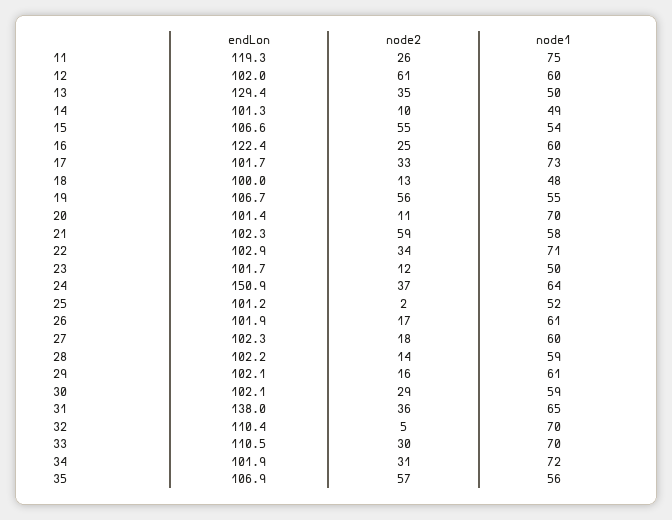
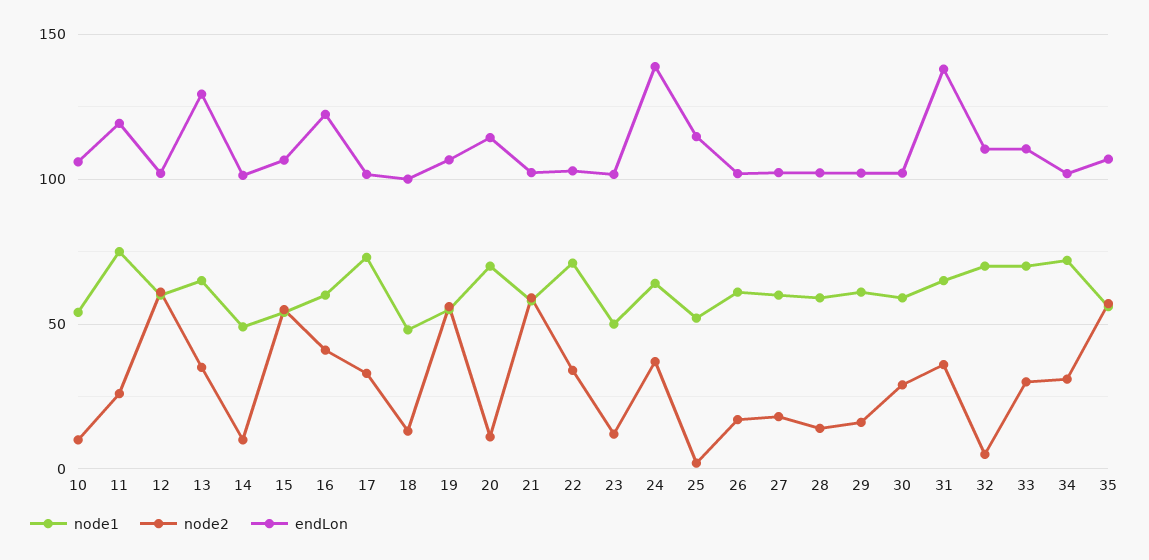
  {
    "endLon": {
      "11": 119.3,
      "12": 102,
      "13": 129.4,
      "14": 101.3,
      "15": 106.6,
      "16": 122.4,
      "17": 101.7,
      "18": 100,
      "19": 106.7,
-     "20": 101.4,
+     "20": 115,
      "21": 102.3,
      "22": 102.9,
      "23": 101.7,
-     "24": 150.9,
+     "24": 140,
-     "25": 101.2,
+     "25": 115,
      "26": 101.9,
      "27": 102.3,
      "28": 102.2,
      "29": 102.1,
      "30": 102.1,
      "31": 138,
      "32": 110.4,
      "33": 110.5,
      "34": 101.9,
-     "35": 106.9
+     "35": 106.9,
+     "10": 105
    },
    "node2": {
      "11": 26,
      "12": 61,
      "13": 35,
      "14": 10,
      "15": 55,
-     "16": 25,
+     "16": 40,
      "17": 33,
      "18": 13,
      "19": 56,
      "20": 11,
      "21": 59,
      "22": 34,
      "23": 12,
      "24": 37,
      "25": 2,
      "26": 17,
      "27": 18,
      "28": 14,
      "29": 16,
      "30": 29,
      "31": 36,
      "32": 5,
      "33": 30,
      "34": 31,
-     "35": 57
+     "35": 57,
+     "10": 10
    },
    "node1": {
      "11": 75,
      "12": 60,
-     "13": 50,
+     "13": 65,
      "14": 49,
      "15": 54,
      "16": 60,
      "17": 73,
      "18": 48,
      "19": 55,
      "20": 70,
      "21": 58,
      "22": 71,
      "23": 50,
      "24": 64,
      "25": 52,
      "26": 61,
      "27": 60,
      "28": 59,
      "29": 61,
      "30": 59,
      "31": 65,
      "32": 70,
      "33": 70,
      "34": 72,
-     "35": 56
+     "35": 56,
+     "10": 55
    }
  }

